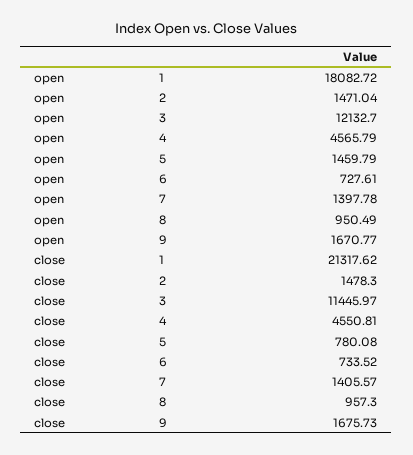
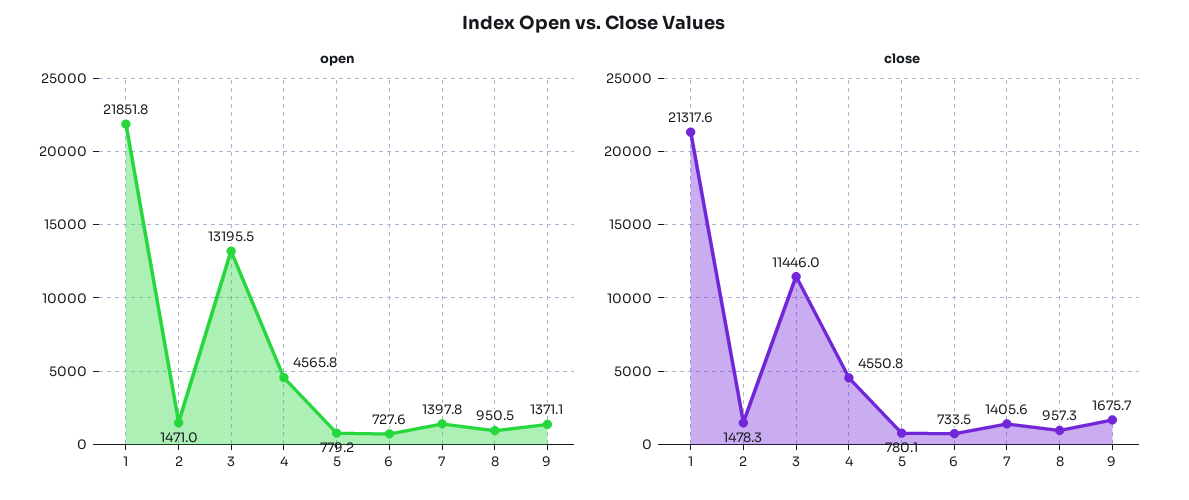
  {
    "open": {
-     "1": 18082.72,
+     "1": 21851.8,
      "2": 1471.04,
-     "3": 12132.7,
+     "3": 13195.5,
      "4": 4565.79,
-     "5": 1459.79,
+     "5": 779.2,
      "6": 727.61,
      "7": 1397.78,
      "8": 950.49,
-     "9": 1670.77
+     "9": 1371.1
    },
    "close": {
      "1": 21317.62,
      "2": 1478.3,
      "3": 11445.97,
      "4": 4550.81,
      "5": 780.08,
      "6": 733.52,
      "7": 1405.57,
      "8": 957.3,
      "9": 1675.73
    }
  }

